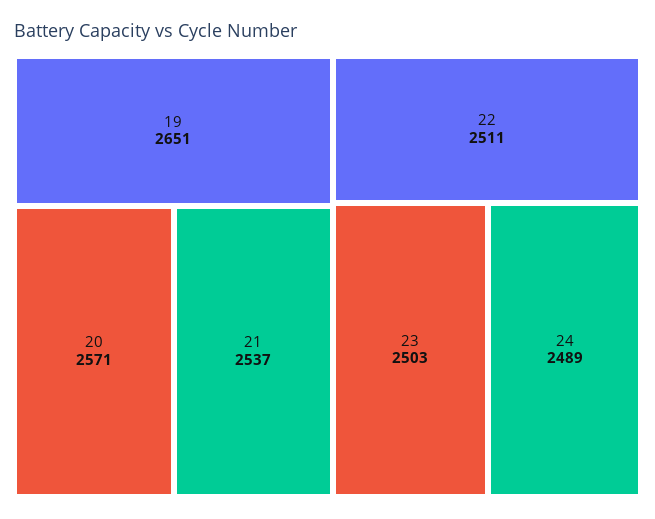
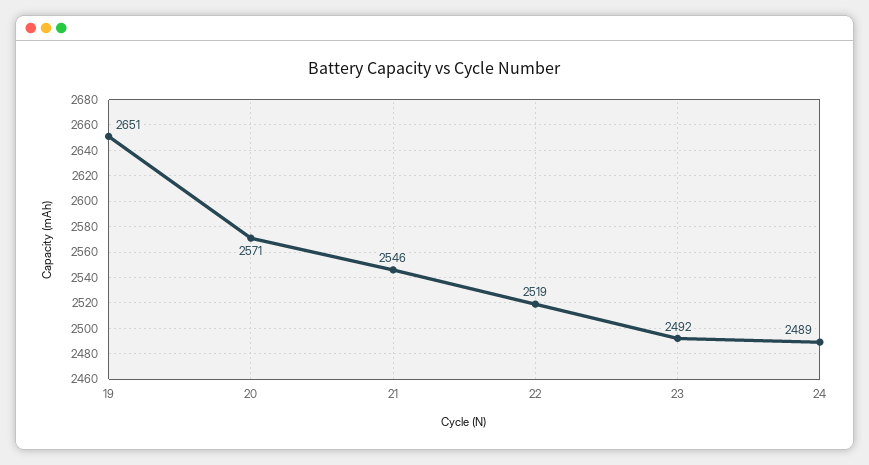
  {
    "19": 2651,
    "20": 2571,
-   "21": 2537,
+   "21": 2546,
-   "22": 2511,
+   "22": 2519,
-   "23": 2503,
+   "23": 2492,
    "24": 2489
  }

